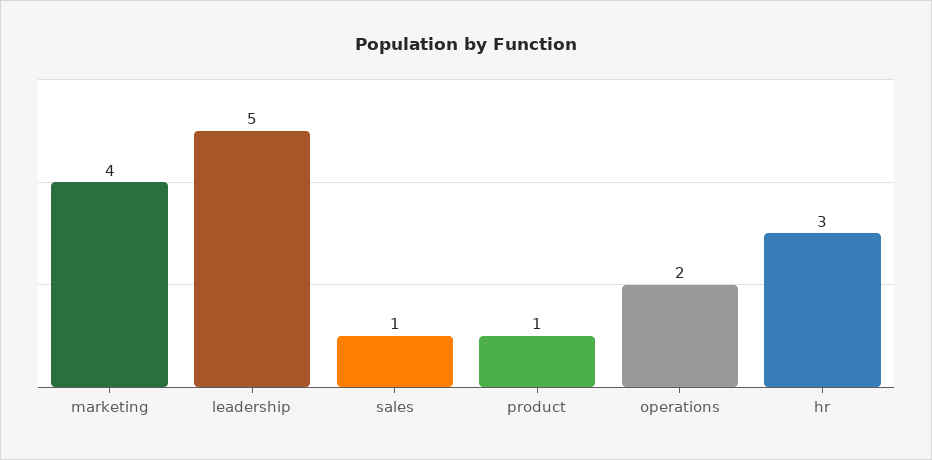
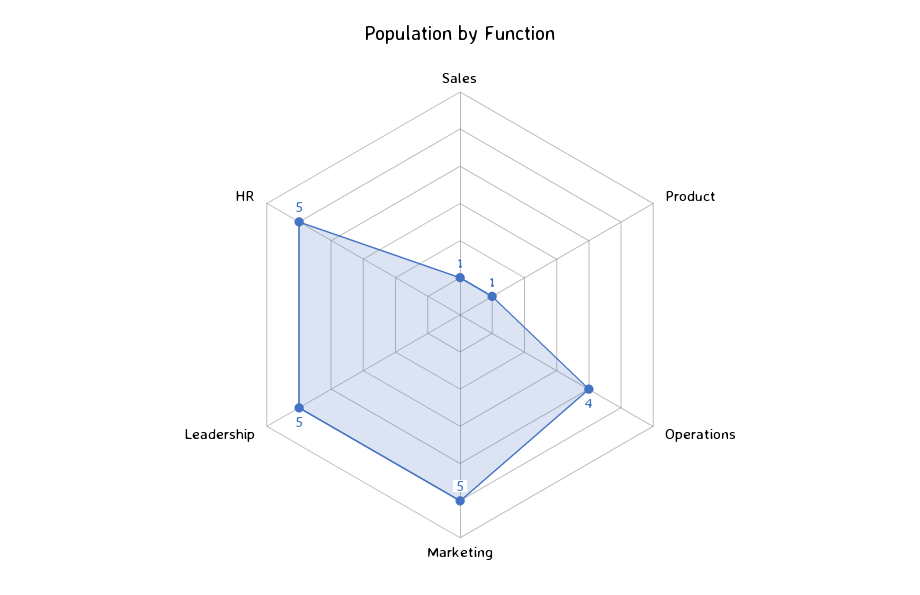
  {
-   "marketing": 4,
+   "marketing": 5,
    "leadership": 5,
    "sales": 1,
    "product": 1,
-   "operations": 2,
+   "operations": 4,
-   "hr": 3
+   "hr": 5
  }

